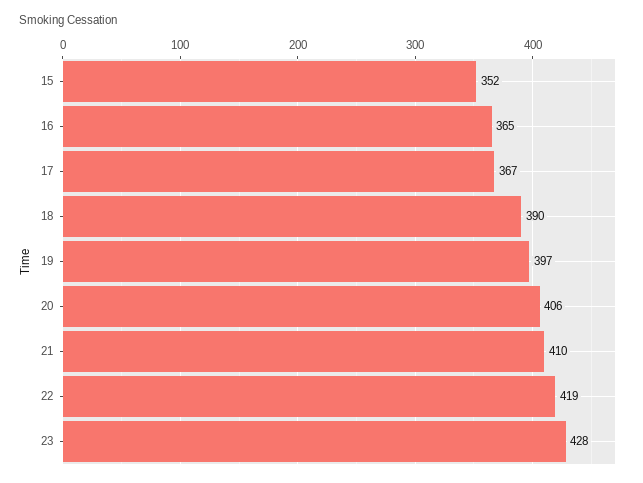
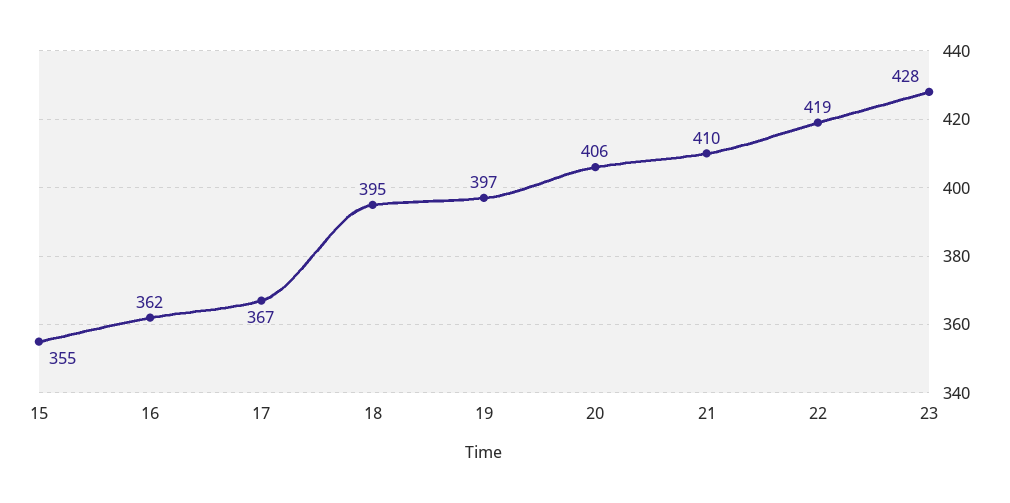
  {
-   "15": 352,
+   "15": 355,
-   "16": 365,
+   "16": 362,
    "17": 367,
-   "18": 390,
+   "18": 395,
    "19": 397,
    "20": 406,
    "21": 410,
    "22": 419,
    "23": 428
  }

